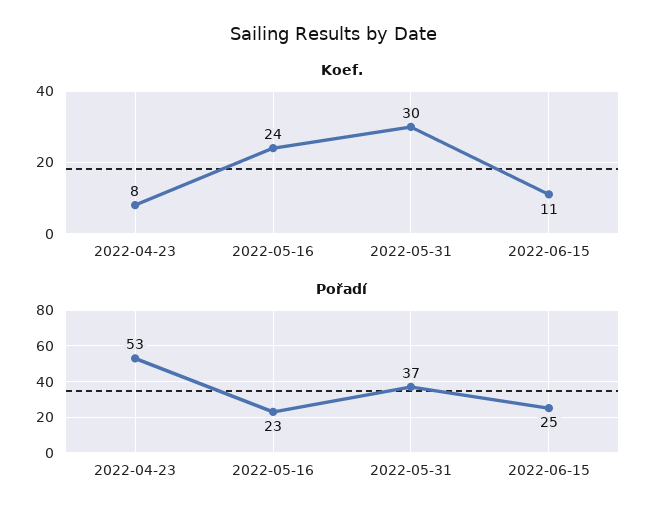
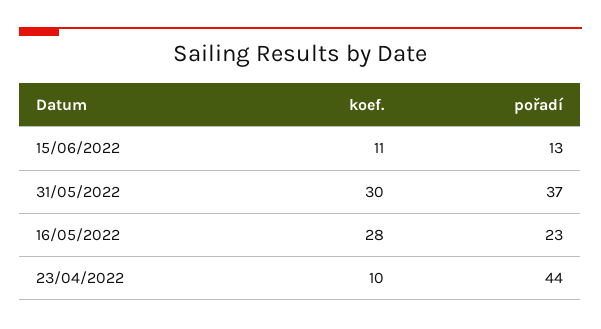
  {
    "Koef.": {
-     "2022-04-23": 8,
+     "2022-04-23": 10,
-     "2022-05-16": 24,
+     "2022-05-16": 28,
      "2022-05-31": 30,
      "2022-06-15": 11
    },
    "Pořadí": {
-     "2022-04-23": 53,
+     "2022-04-23": 44,
      "2022-05-16": 23,
      "2022-05-31": 37,
-     "2022-06-15": 25
+     "2022-06-15": 13
    }
  }

